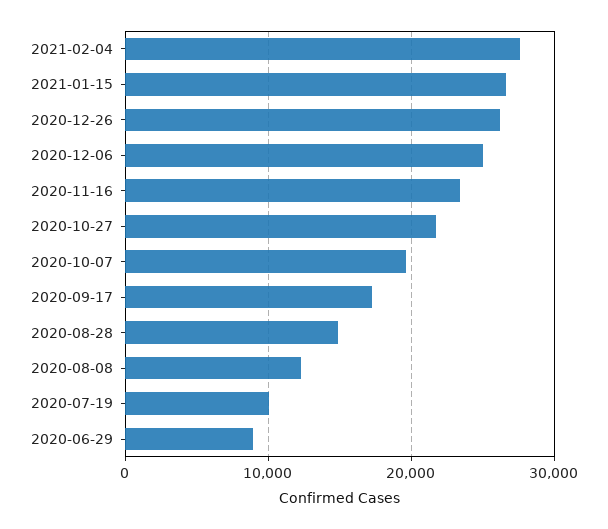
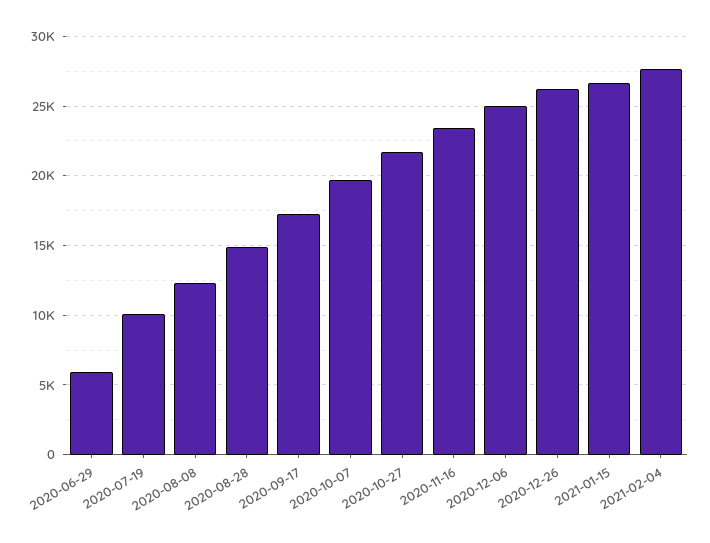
  {
    "2021-02-04": 27500,
    "2021-01-15": 26500,
    "2020-12-26": 26000,
    "2020-12-06": 25000,
    "2020-11-16": 23500,
    "2020-10-27": 21500,
    "2020-10-07": 19500,
    "2020-09-17": 17500,
    "2020-08-28": 15000,
    "2020-08-08": 12500,
    "2020-07-19": 10000,
-   "2020-06-29": 9000
+   "2020-06-29": 6000
  }

